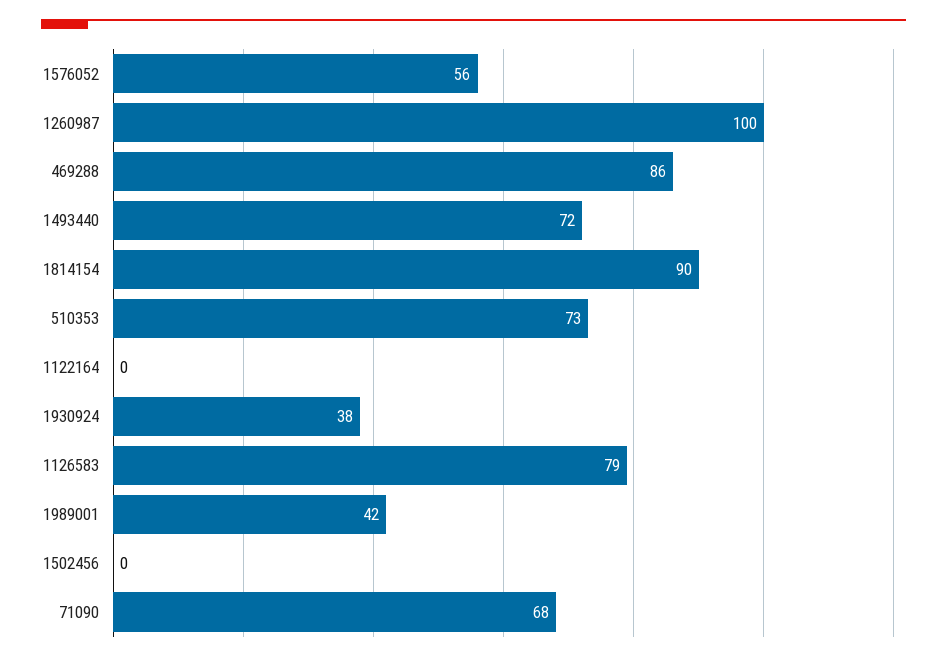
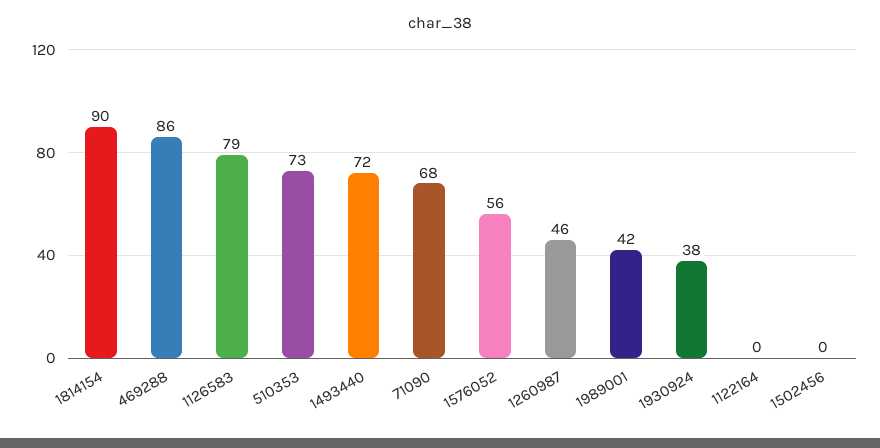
  {
    "1576052": 56,
-   "1260987": 100,
+   "1260987": 46,
    "469288": 86,
    "1493440": 72,
    "1814154": 90,
    "510353": 73,
    "1122164": 0,
    "1930924": 38,
    "1126583": 79,
    "1989001": 42,
    "1502456": 0,
    "71090": 68
  }

